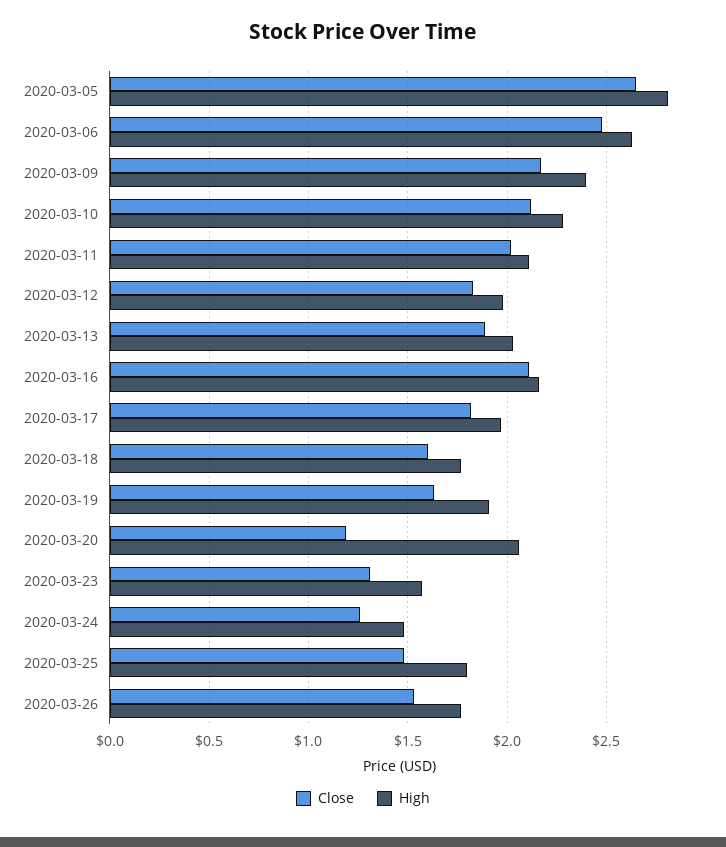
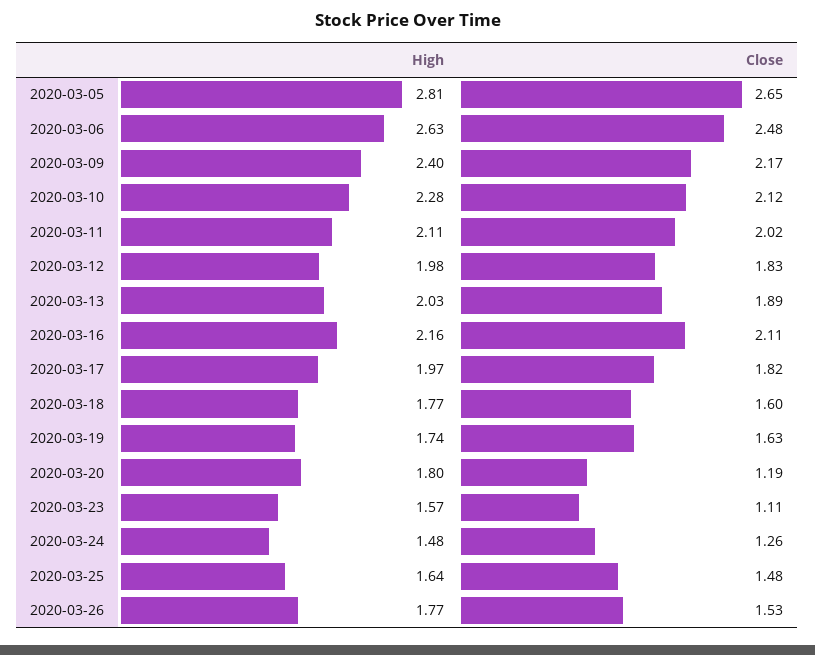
  {
    "Close": {
      "2020-03-05": 2.65,
      "2020-03-06": 2.48,
      "2020-03-09": 2.17,
      "2020-03-10": 2.12,
      "2020-03-11": 2.02,
      "2020-03-12": 1.83,
      "2020-03-13": 1.89,
      "2020-03-16": 2.11,
      "2020-03-17": 1.82,
      "2020-03-18": 1.6,
      "2020-03-19": 1.63,
      "2020-03-20": 1.19,
-     "2020-03-23": 1.3,
+     "2020-03-23": 1.11,
      "2020-03-24": 1.26,
      "2020-03-25": 1.48,
      "2020-03-26": 1.53
    },
    "High": {
      "2020-03-05": 2.81,
      "2020-03-06": 2.63,
      "2020-03-09": 2.4,
      "2020-03-10": 2.28,
      "2020-03-11": 2.11,
      "2020-03-12": 1.98,
      "2020-03-13": 2.03,
      "2020-03-16": 2.16,
      "2020-03-17": 1.97,
      "2020-03-18": 1.77,
-     "2020-03-19": 1.9,
+     "2020-03-19": 1.74,
-     "2020-03-20": 2.05,
+     "2020-03-20": 1.8,
      "2020-03-23": 1.57,
      "2020-03-24": 1.48,
-     "2020-03-25": 1.8,
+     "2020-03-25": 1.64,
      "2020-03-26": 1.77
    }
  }

